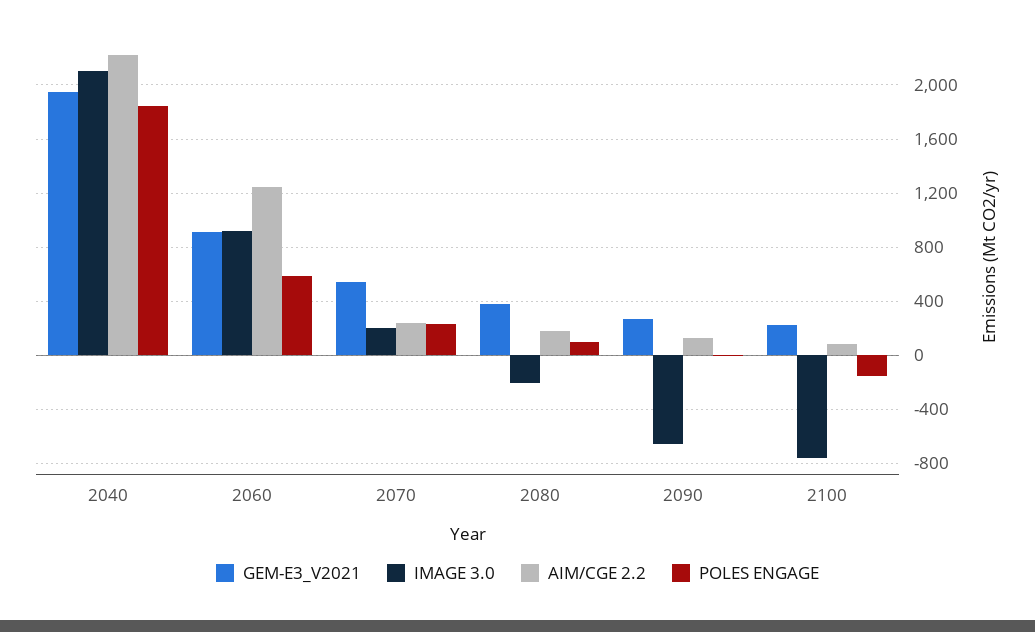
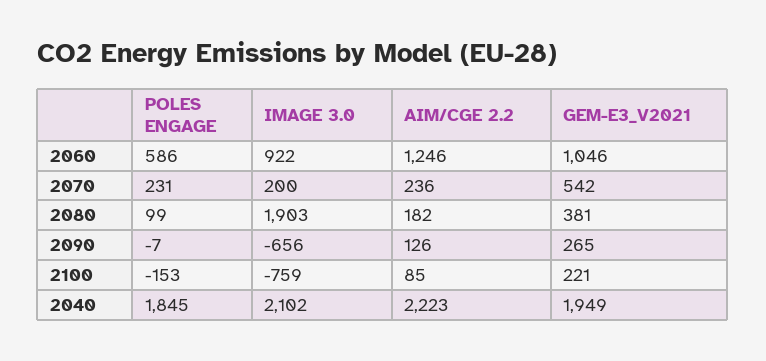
  {
    "GEM-E3_V2021": {
      "2040": 1949,
-     "2060": 900,
+     "2060": 1046,
      "2070": 542,
      "2080": 381,
      "2090": 265,
      "2100": 221
    },
    "IMAGE 3.0": {
      "2040": 2102,
      "2060": 922,
      "2070": 200,
-     "2080": -200,
+     "2080": 1903,
      "2090": -656,
      "2100": -759
    },
    "AIM/CGE 2.2": {
      "2040": 2223,
      "2060": 1246,
      "2070": 236,
      "2080": 182,
      "2090": 126,
      "2100": 85
    },
    "POLES ENGAGE": {
      "2040": 1845,
      "2060": 586,
      "2070": 231,
      "2080": 99,
      "2090": -7,
      "2100": -153
    }
  }

